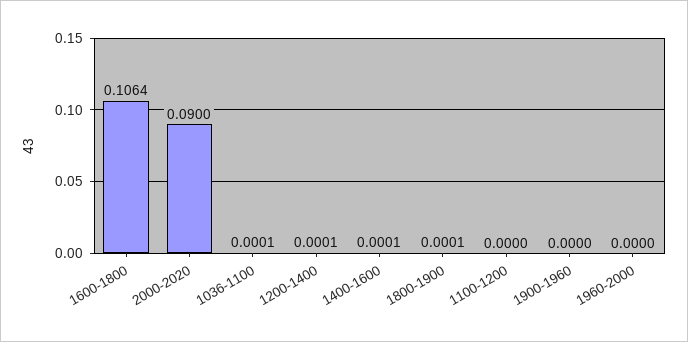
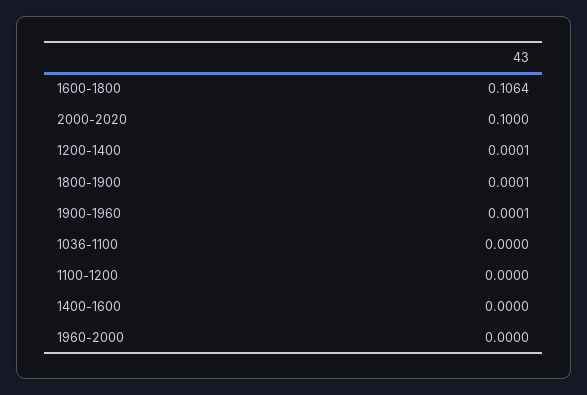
  {
    "1600-1800": 0.1064,
-   "2000-2020": 0.09,
+   "2000-2020": 0.1,
-   "1036-1100": 0.0001,
+   "1036-1100": 0,
    "1200-1400": 0.0001,
-   "1400-1600": 0.0001,
+   "1400-1600": 0,
    "1800-1900": 0.0001,
    "1100-1200": 0,
-   "1900-1960": 0,
+   "1900-1960": 0.0001,
    "1960-2000": 0
  }

